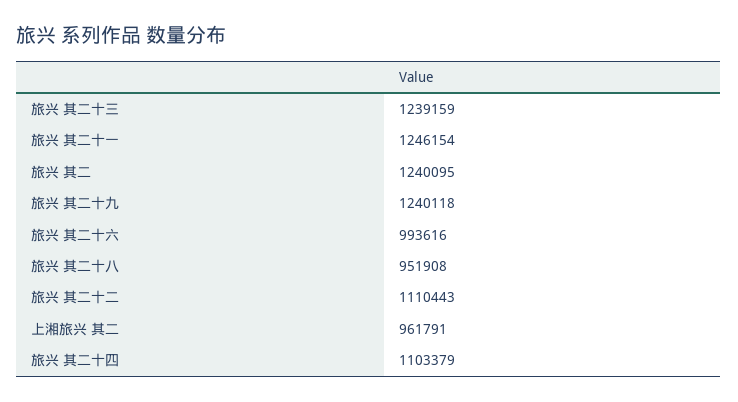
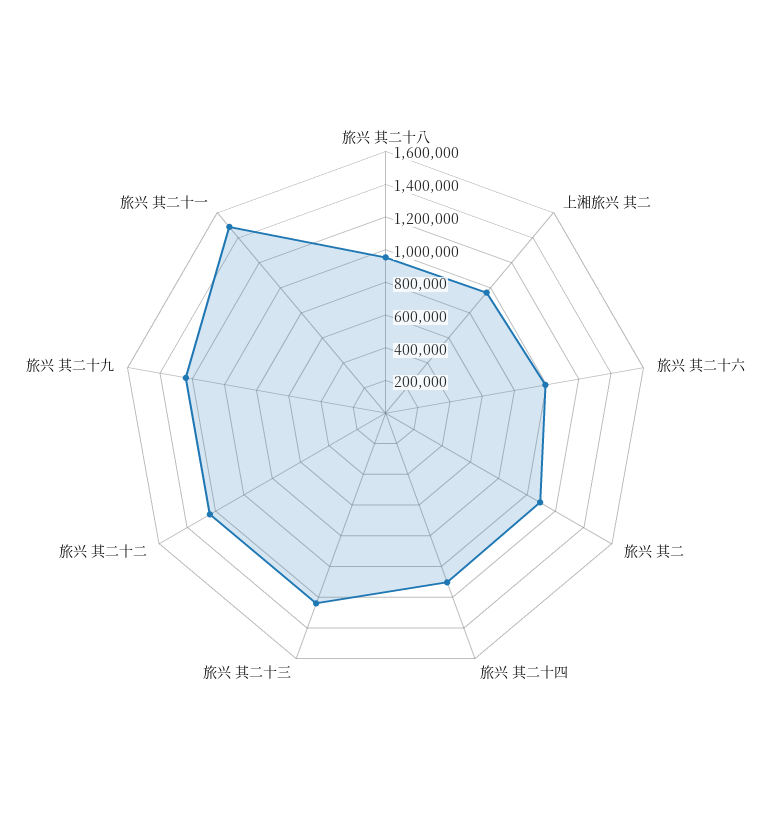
  {
    "旅兴 其二十三": 1239159,
-   "旅兴 其二十一": 1246154,
+   "旅兴 其二十一": 1500000,
-   "旅兴 其二": 1240095,
+   "旅兴 其二": 1100000,
    "旅兴 其二十九": 1240118,
    "旅兴 其二十六": 993616,
    "旅兴 其二十八": 951908,
-   "旅兴 其二十二": 1110443,
+   "旅兴 其二十二": 1250000,
    "上湘旅兴 其二": 961791,
    "旅兴 其二十四": 1103379
  }

